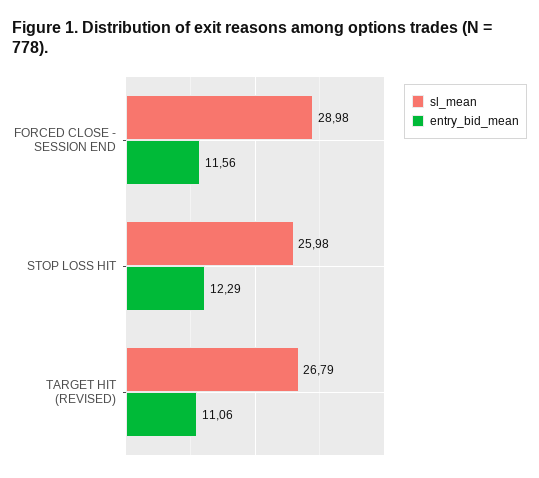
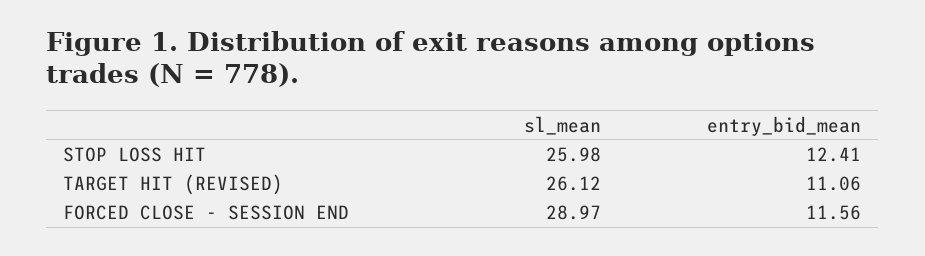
  {
    "sl_mean": {
-     "FORCED CLOSE - SESSION END": 28.98,
+     "FORCED CLOSE - SESSION END": 28.97,
      "STOP LOSS HIT": 25.98,
-     "TARGET HIT (REVISED)": 26.79
+     "TARGET HIT (REVISED)": 26.12
    },
    "entry_bid_mean": {
      "FORCED CLOSE - SESSION END": 11.56,
-     "STOP LOSS HIT": 12.29,
+     "STOP LOSS HIT": 12.41,
      "TARGET HIT (REVISED)": 11.06
    }
  }

